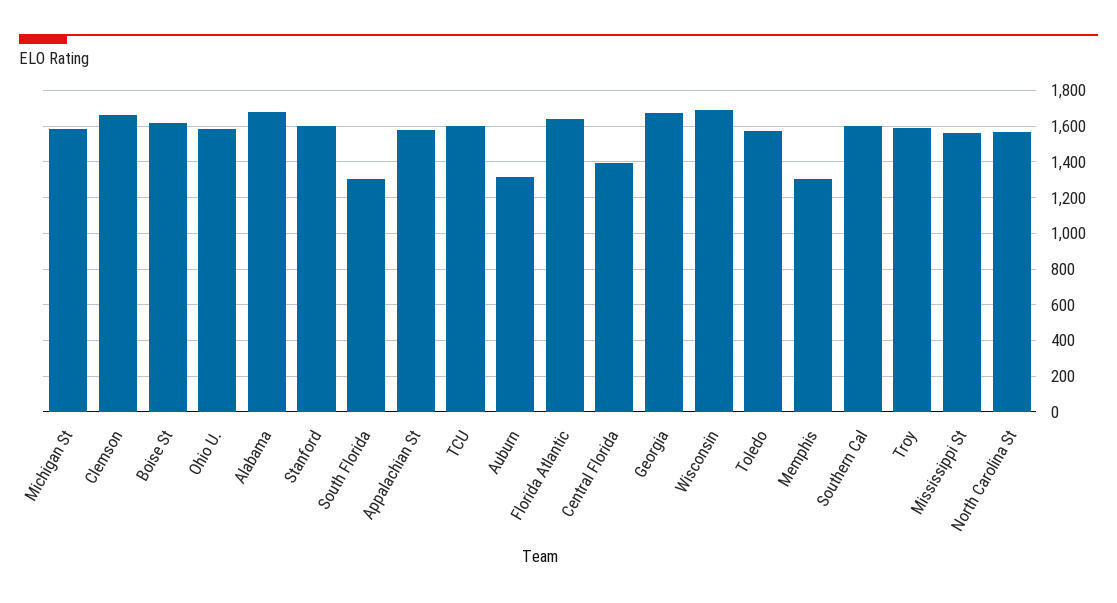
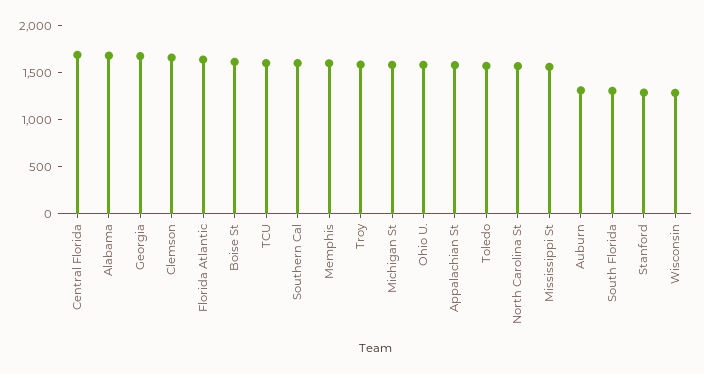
  {
    "Michigan St": 1600,
    "Clemson": 1650,
    "Boise St": 1600,
    "Ohio U.": 1600,
    "Alabama": 1700,
-   "Stanford": 1600,
+   "Stanford": 1300,
    "South Florida": 1300,
    "Appalachian St": 1600,
    "TCU": 1600,
    "Auburn": 1300,
    "Florida Atlantic": 1650,
-   "Central Florida": 1400,
+   "Central Florida": 1700,
    "Georgia": 1700,
-   "Wisconsin": 1700,
+   "Wisconsin": 1300,
    "Toledo": 1550,
-   "Memphis": 1300,
+   "Memphis": 1600,
    "Southern Cal": 1600,
    "Troy": 1600,
    "Mississippi St": 1550,
    "North Carolina St": 1550
  }

